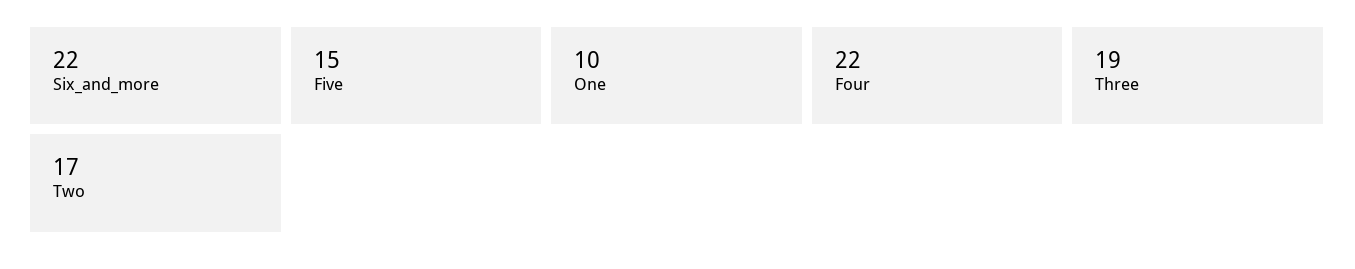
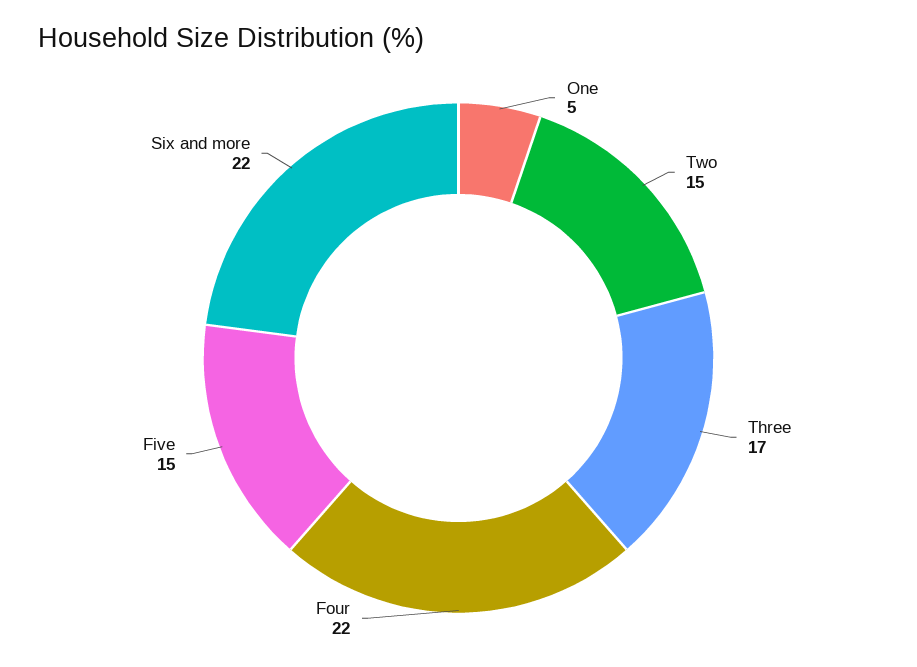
  {
    "Six_and_more": 22,
    "Five": 15,
-   "One": 10,
+   "One": 5,
    "Four": 22,
-   "Three": 19,
+   "Three": 17,
-   "Two": 17
+   "Two": 15
  }

